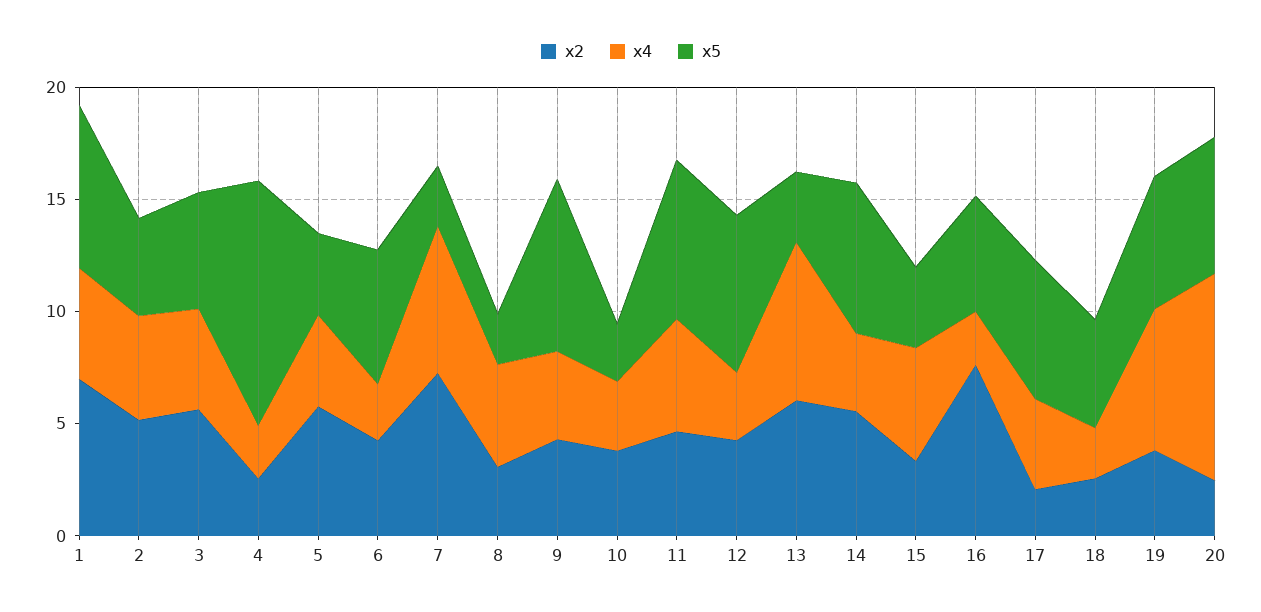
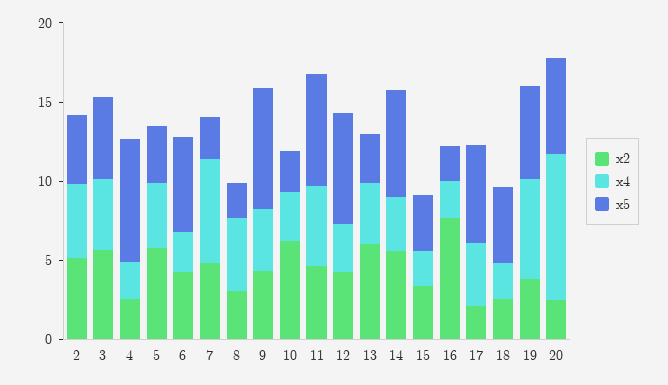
  {
    "x2": {
-     "1": 7,
      "2": 5,
      "3": 6,
      "4": 3,
      "5": 6,
      "6": 4,
-     "7": 7,
+     "7": 5,
      "8": 3,
      "9": 4,
-     "10": 4,
+     "10": 6,
      "11": 5,
      "12": 4,
      "13": 6,
      "14": 6,
      "15": 3,
      "16": 8,
      "17": 2,
      "18": 3,
      "19": 4,
      "20": 2
    },
    "x4": {
-     "1": 5,
      "2": 5,
      "3": 4,
      "4": 2,
      "5": 4,
      "6": 3,
      "7": 7,
      "8": 5,
      "9": 4,
      "10": 3,
      "11": 5,
      "12": 3,
-     "13": 7,
+     "13": 4,
      "14": 3,
-     "15": 5,
+     "15": 2,
      "16": 2,
      "17": 4,
      "18": 2,
      "19": 6,
      "20": 9
    },
    "x5": {
-     "1": 7,
      "2": 4,
      "3": 5,
-     "4": 11,
+     "4": 8,
      "5": 4,
      "6": 6,
      "7": 3,
      "8": 2,
      "9": 8,
      "10": 3,
      "11": 7,
      "12": 7,
      "13": 3,
      "14": 7,
      "15": 4,
-     "16": 5,
+     "16": 2,
      "17": 6,
      "18": 5,
      "19": 6,
      "20": 6
    }
  }

